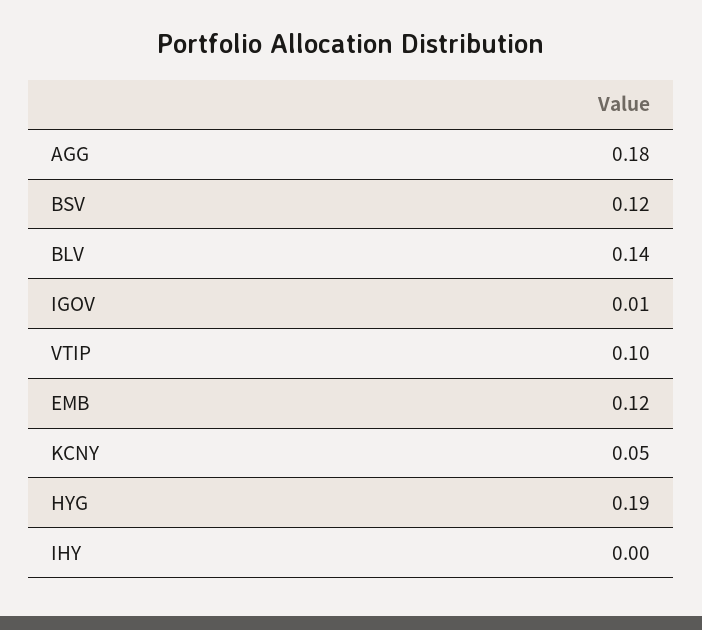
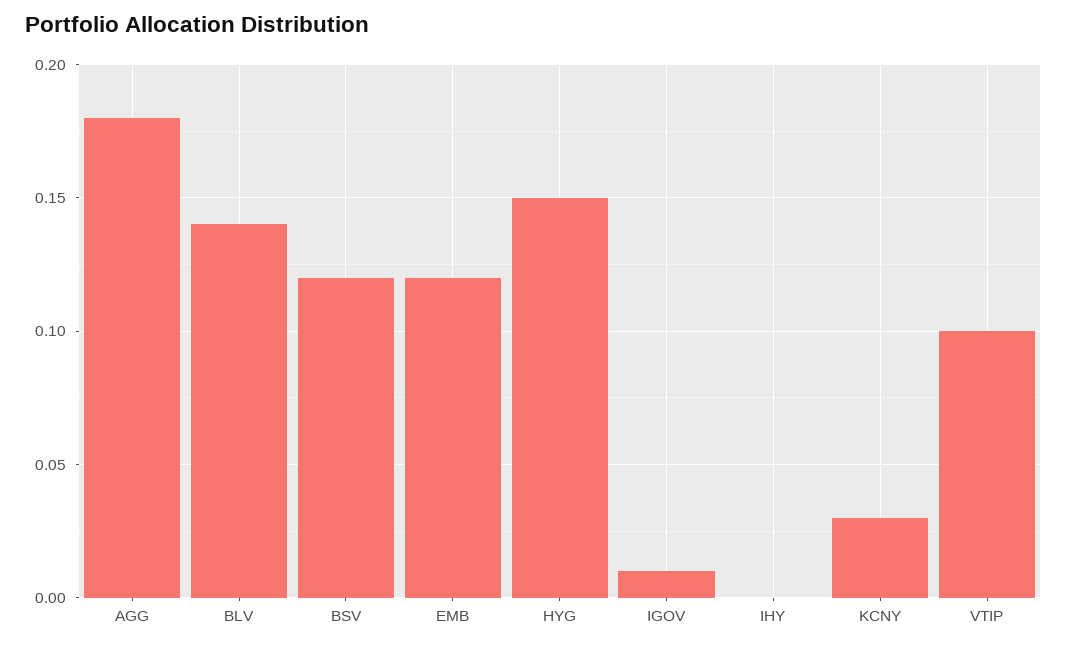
  {
    "AGG": 0.18,
    "BSV": 0.12,
    "BLV": 0.14,
    "IGOV": 0.01,
    "VTIP": 0.1,
    "EMB": 0.12,
-   "KCNY": 0.05,
+   "KCNY": 0.03,
-   "HYG": 0.19,
+   "HYG": 0.15,
    "IHY": 0
  }

